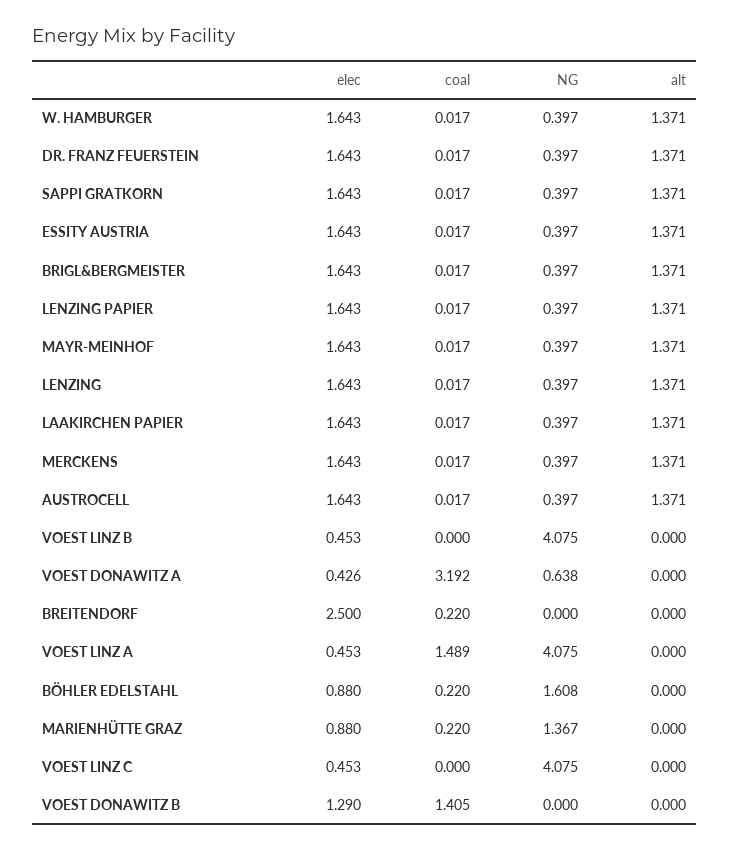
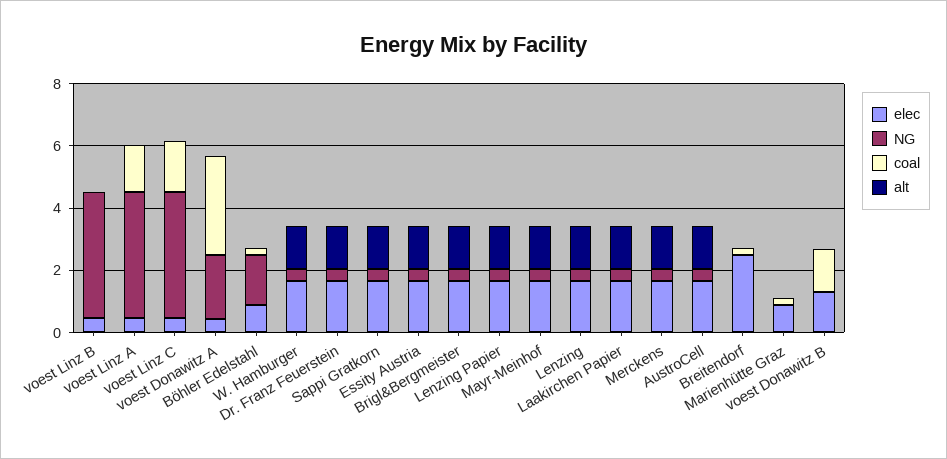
  {
    "elec": {
      "W. HAMBURGER": 1.643,
      "DR. FRANZ FEUERSTEIN": 1.643,
      "SAPPI GRATKORN": 1.643,
      "ESSITY AUSTRIA": 1.643,
      "BRIGL&BERGMEISTER": 1.643,
      "LENZING PAPIER": 1.643,
      "MAYR-MEINHOF": 1.643,
      "LENZING": 1.643,
      "LAAKIRCHEN PAPIER": 1.643,
      "MERCKENS": 1.643,
      "AUSTROCELL": 1.643,
      "VOEST LINZ B": 0.453,
      "VOEST DONAWITZ A": 0.426,
      "BREITENDORF": 2.5,
      "VOEST LINZ A": 0.453,
      "BÖHLER EDELSTAHL": 0.88,
      "MARIENHÜTTE GRAZ": 0.88,
      "VOEST LINZ C": 0.453,
      "VOEST DONAWITZ B": 1.29
    },
    "coal": {
      "W. HAMBURGER": 0.017,
      "DR. FRANZ FEUERSTEIN": 0.017,
      "SAPPI GRATKORN": 0.017,
      "ESSITY AUSTRIA": 0.017,
      "BRIGL&BERGMEISTER": 0.017,
      "LENZING PAPIER": 0.017,
      "MAYR-MEINHOF": 0.017,
      "LENZING": 0.017,
      "LAAKIRCHEN PAPIER": 0.017,
      "MERCKENS": 0.017,
      "AUSTROCELL": 0.017,
      "VOEST LINZ B": 0,
      "VOEST DONAWITZ A": 3.192,
      "BREITENDORF": 0.22,
      "VOEST LINZ A": 1.489,
      "BÖHLER EDELSTAHL": 0.22,
      "MARIENHÜTTE GRAZ": 0.22,
-     "VOEST LINZ C": 0,
+     "VOEST LINZ C": 1.5,
      "VOEST DONAWITZ B": 1.405
    },
    "NG": {
      "W. HAMBURGER": 0.397,
      "DR. FRANZ FEUERSTEIN": 0.397,
      "SAPPI GRATKORN": 0.397,
      "ESSITY AUSTRIA": 0.397,
      "BRIGL&BERGMEISTER": 0.397,
      "LENZING PAPIER": 0.397,
      "MAYR-MEINHOF": 0.397,
      "LENZING": 0.397,
      "LAAKIRCHEN PAPIER": 0.397,
      "MERCKENS": 0.397,
      "AUSTROCELL": 0.397,
      "VOEST LINZ B": 4.075,
-     "VOEST DONAWITZ A": 0.638,
+     "VOEST DONAWITZ A": 2,
      "BREITENDORF": 0,
      "VOEST LINZ A": 4.075,
      "BÖHLER EDELSTAHL": 1.608,
-     "MARIENHÜTTE GRAZ": 1.367,
+     "MARIENHÜTTE GRAZ": 0,
      "VOEST LINZ C": 4.075,
      "VOEST DONAWITZ B": 0
    },
    "alt": {
      "W. HAMBURGER": 1.371,
      "DR. FRANZ FEUERSTEIN": 1.371,
      "SAPPI GRATKORN": 1.371,
      "ESSITY AUSTRIA": 1.371,
      "BRIGL&BERGMEISTER": 1.371,
      "LENZING PAPIER": 1.371,
      "MAYR-MEINHOF": 1.371,
      "LENZING": 1.371,
      "LAAKIRCHEN PAPIER": 1.371,
      "MERCKENS": 1.371,
      "AUSTROCELL": 1.371,
      "VOEST LINZ B": 0,
      "VOEST DONAWITZ A": 0,
      "BREITENDORF": 0,
      "VOEST LINZ A": 0,
      "BÖHLER EDELSTAHL": 0,
      "MARIENHÜTTE GRAZ": 0,
      "VOEST LINZ C": 0,
      "VOEST DONAWITZ B": 0
    }
  }

